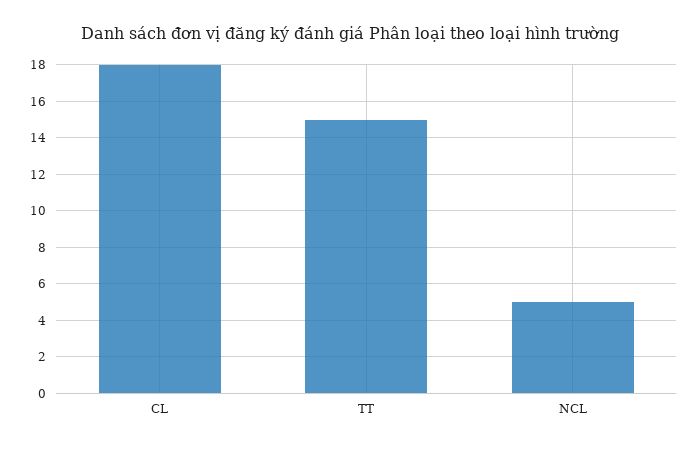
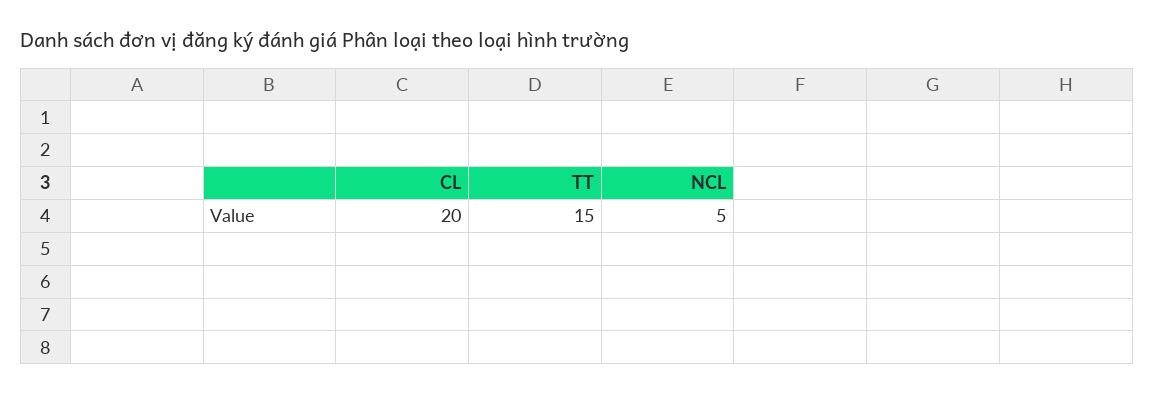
  {
-   "CL": 18,
+   "CL": 20,
    "TT": 15,
    "NCL": 5
  }

